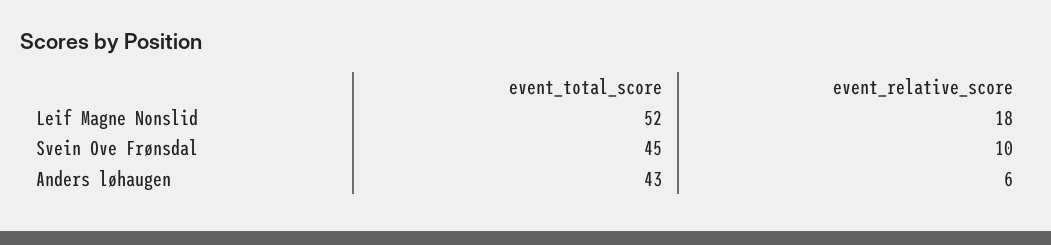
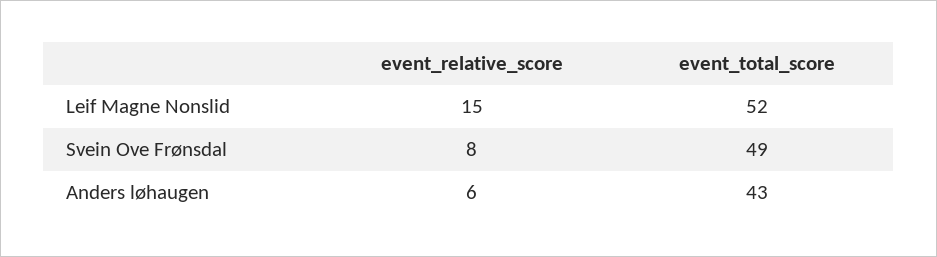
  {
    "event_total_score": {
      "Leif Magne Nonslid": 52,
-     "Svein Ove Frønsdal": 45,
+     "Svein Ove Frønsdal": 49,
      "Anders løhaugen": 43
    },
    "event_relative_score": {
-     "Leif Magne Nonslid": 18,
+     "Leif Magne Nonslid": 15,
-     "Svein Ove Frønsdal": 10,
+     "Svein Ove Frønsdal": 8,
      "Anders løhaugen": 6
    }
  }

